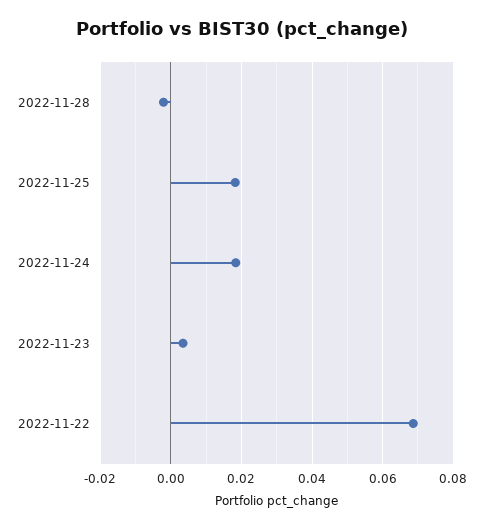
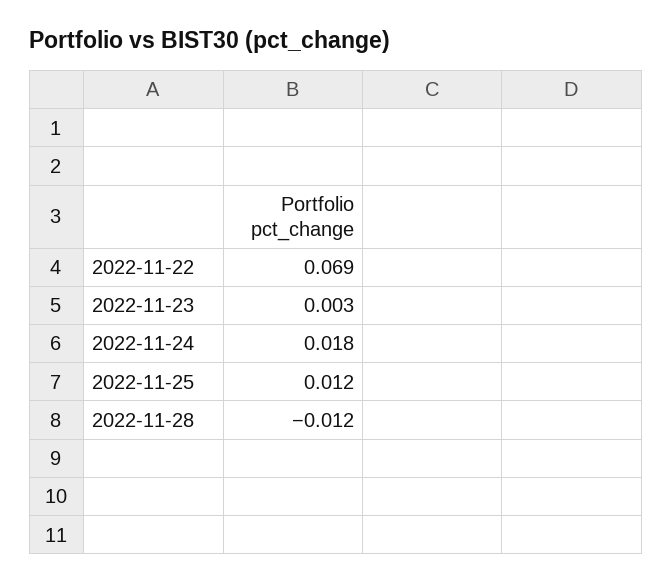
  {
-   "2022-11-28": -0.002,
+   "2022-11-28": -0.012,
-   "2022-11-25": 0.018,
+   "2022-11-25": 0.012,
    "2022-11-24": 0.018,
    "2022-11-23": 0.003,
    "2022-11-22": 0.069
  }

